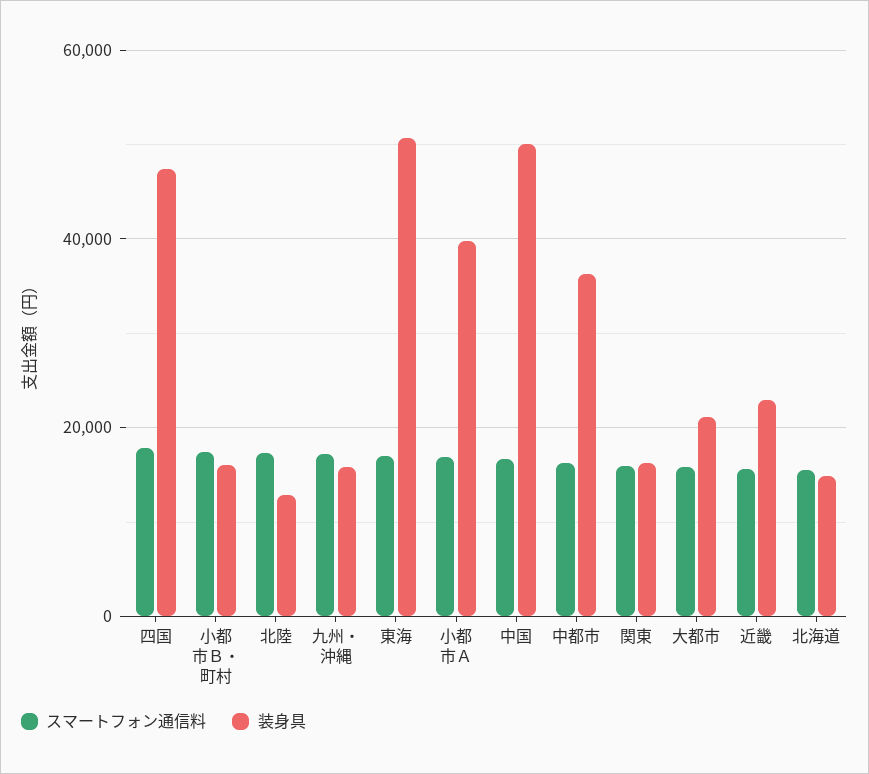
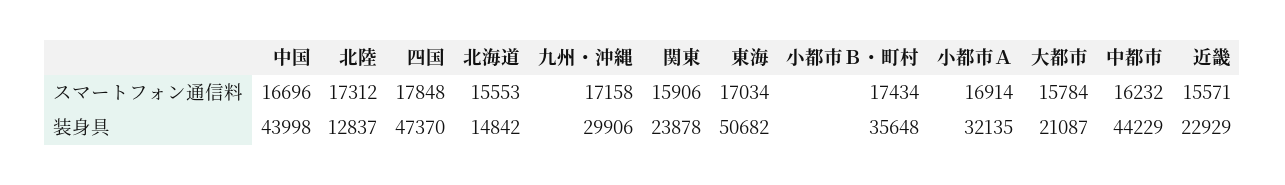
  {
    "スマートフォン通信料": {
      "四国": 17848,
      "小都市Ｂ・町村": 17434,
      "北陸": 17312,
      "九州・沖縄": 17158,
      "東海": 17034,
      "小都市Ａ": 16914,
      "中国": 16696,
      "中都市": 16232,
      "関東": 15906,
      "大都市": 15784,
      "近畿": 15571,
      "北海道": 15553
    },
    "装身具": {
      "四国": 47370,
-     "小都市Ｂ・町村": 16000,
+     "小都市Ｂ・町村": 35648,
      "北陸": 12837,
-     "九州・沖縄": 16000,
+     "九州・沖縄": 29906,
      "東海": 50682,
-     "小都市Ａ": 40000,
+     "小都市Ａ": 32135,
-     "中国": 50000,
+     "中国": 43998,
-     "中都市": 36000,
+     "中都市": 44229,
-     "関東": 16000,
+     "関東": 23878,
      "大都市": 21087,
      "近畿": 22929,
      "北海道": 14842
    }
  }

